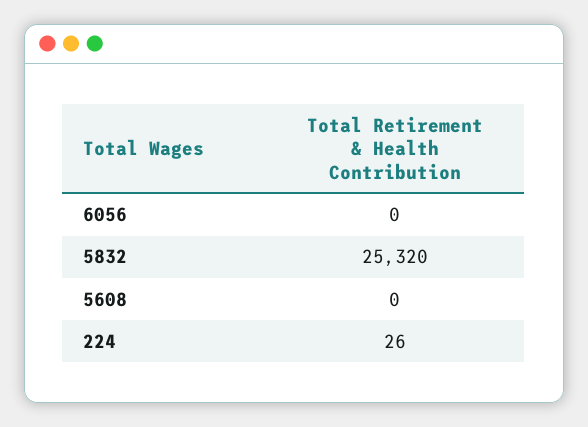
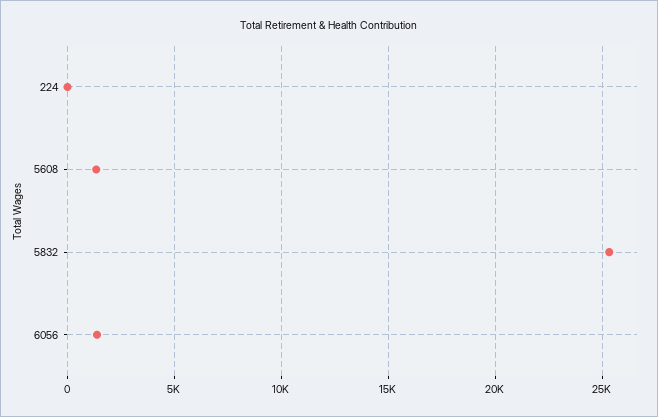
  {
-   "6056": 0,
+   "6056": 1500,
    "5832": 25320,
-   "5608": 0,
+   "5608": 1500,
    "224": 26
  }

